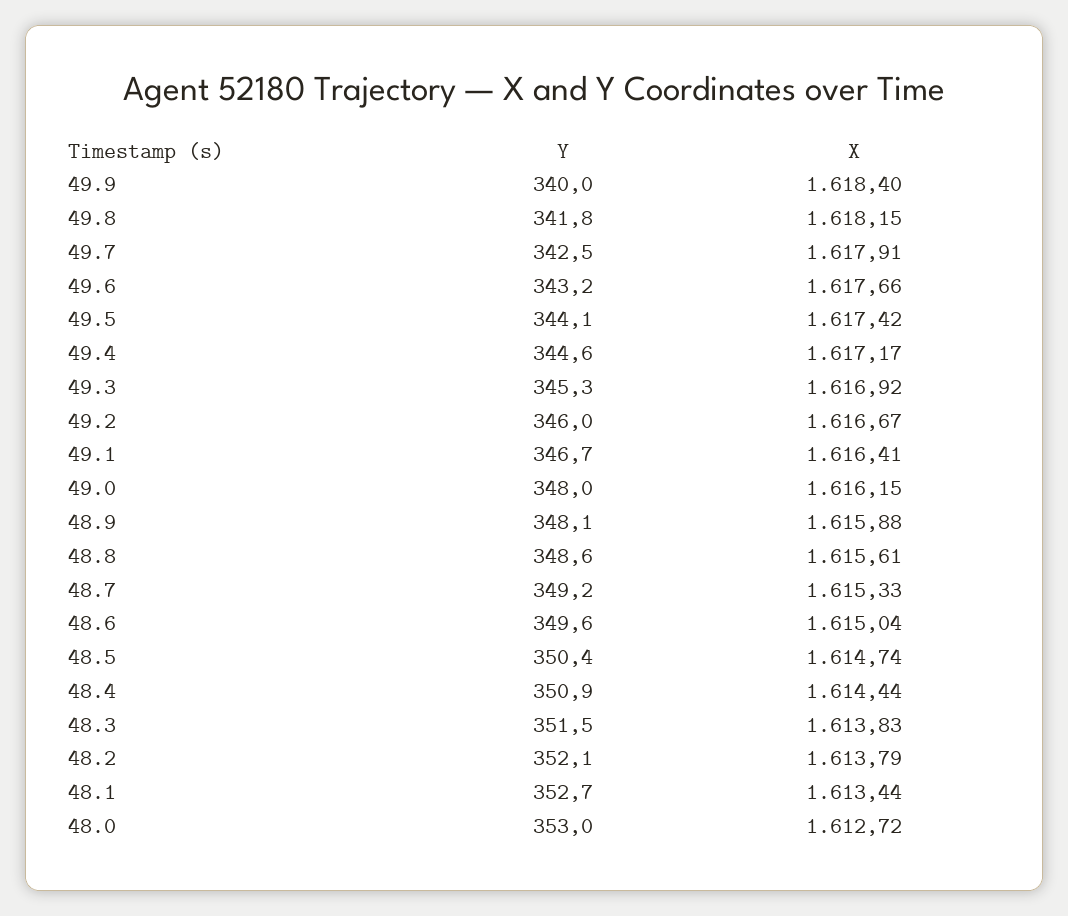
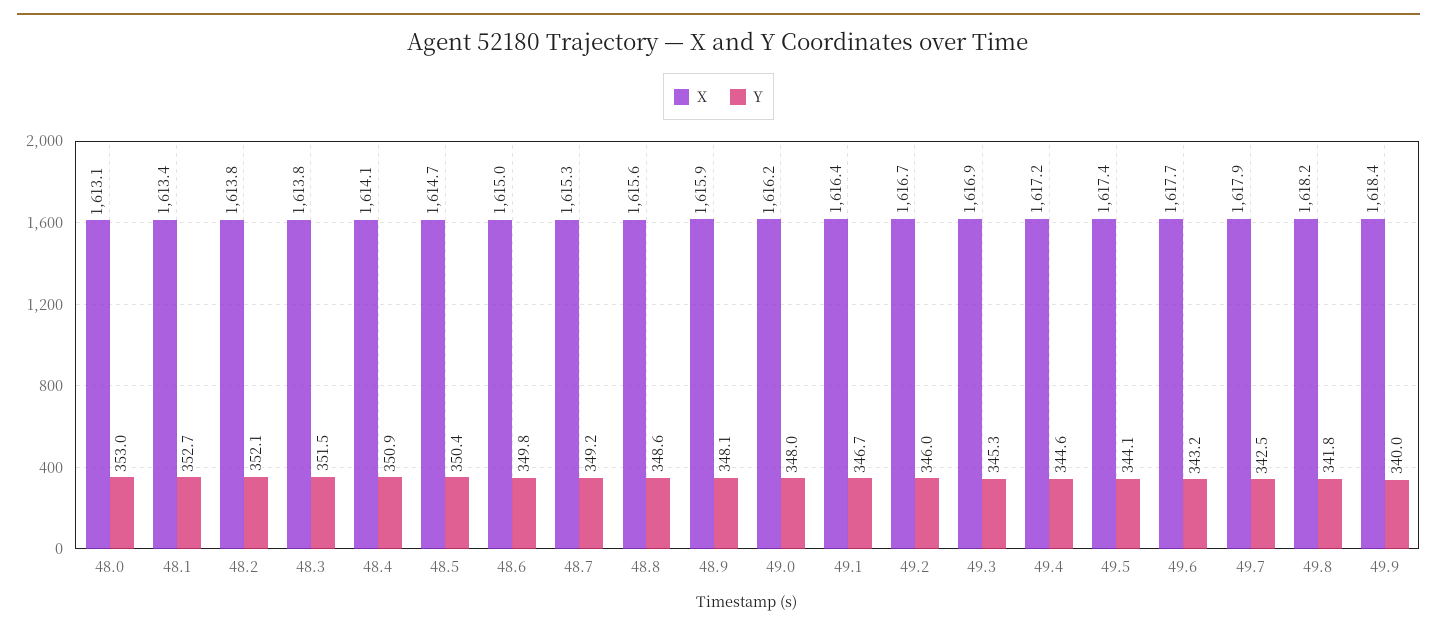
  {
    "Y": {
      "49.9": 340,
      "49.8": 341.8,
      "49.7": 342.5,
      "49.6": 343.2,
      "49.5": 344.1,
      "49.4": 344.6,
      "49.3": 345.3,
      "49.2": 346,
      "49.1": 346.7,
      "49.0": 348,
      "48.9": 348.1,
      "48.8": 348.6,
      "48.7": 349.2,
-     "48.6": 349.6,
+     "48.6": 349.8,
      "48.5": 350.4,
      "48.4": 350.9,
      "48.3": 351.5,
      "48.2": 352.1,
      "48.1": 352.7,
      "48.0": 353
    },
    "X": {
      "49.9": 1618.4,
      "49.8": 1618.15,
      "49.7": 1617.91,
      "49.6": 1617.66,
      "49.5": 1617.42,
      "49.4": 1617.17,
      "49.3": 1616.92,
      "49.2": 1616.67,
      "49.1": 1616.41,
      "49.0": 1616.15,
      "48.9": 1615.88,
      "48.8": 1615.61,
      "48.7": 1615.33,
      "48.6": 1615.04,
      "48.5": 1614.74,
-     "48.4": 1614.44,
+     "48.4": 1614.1,
      "48.3": 1613.83,
      "48.2": 1613.79,
      "48.1": 1613.44,
-     "48.0": 1612.72
+     "48.0": 1613.1
    }
  }

